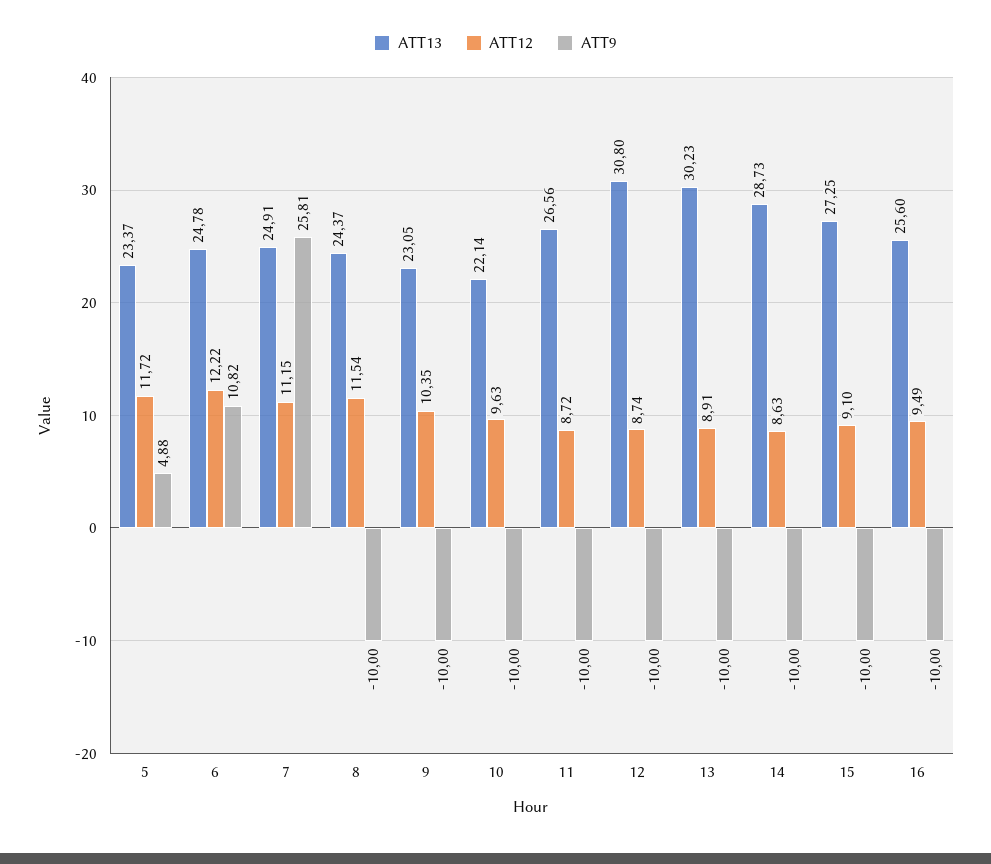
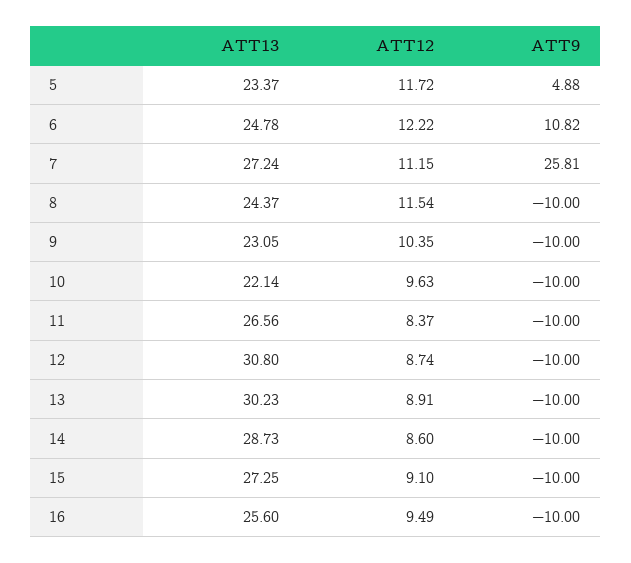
  {
    "ATT13": {
      "5": 23.37,
      "6": 24.78,
-     "7": 24.91,
+     "7": 27.24,
      "8": 24.37,
      "9": 23.05,
      "10": 22.14,
      "11": 26.56,
      "12": 30.8,
      "13": 30.23,
      "14": 28.73,
      "15": 27.25,
      "16": 25.6
    },
    "ATT12": {
      "5": 11.72,
      "6": 12.22,
      "7": 11.15,
      "8": 11.54,
      "9": 10.35,
      "10": 9.63,
-     "11": 8.72,
+     "11": 8.37,
      "12": 8.74,
      "13": 8.91,
-     "14": 8.63,
+     "14": 8.6,
      "15": 9.1,
      "16": 9.49
    },
    "ATT9": {
      "5": 4.88,
      "6": 10.82,
      "7": 25.81,
      "8": -10,
      "9": -10,
      "10": -10,
      "11": -10,
      "12": -10,
      "13": -10,
      "14": -10,
      "15": -10,
      "16": -10
    }
  }

